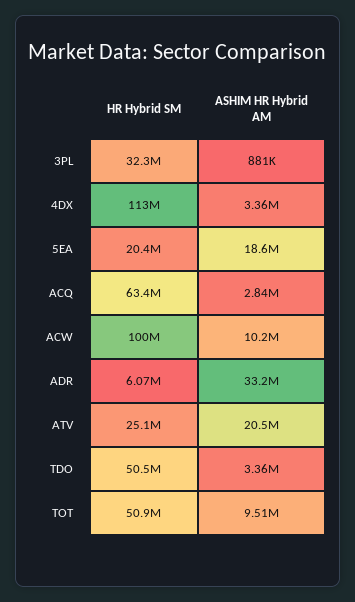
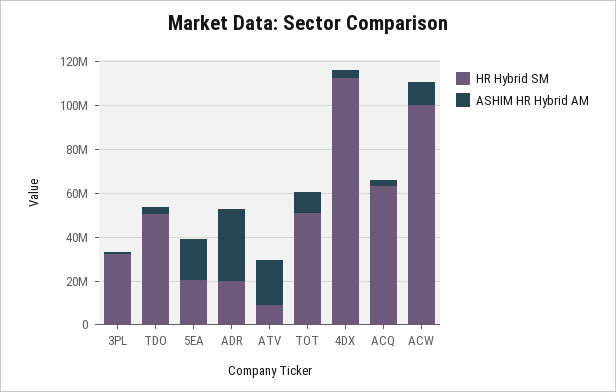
  {
    "HR Hybrid SM": {
      "3PL": 32300000,
      "4DX": 113000000,
      "5EA": 20400000,
      "ACQ": 63400000,
      "ACW": 100000000,
-     "ADR": 6070000,
+     "ADR": 20000000,
-     "ATV": 25100000,
+     "ATV": 10000000,
      "TDO": 50500000,
      "TOT": 50900000
    },
    "ASHIM HR Hybrid AM": {
      "3PL": 881000,
      "4DX": 3360000,
      "5EA": 18600000,
      "ACQ": 2840000,
      "ACW": 10200000,
      "ADR": 33200000,
      "ATV": 20500000,
      "TDO": 3360000,
      "TOT": 9510000
    }
  }

